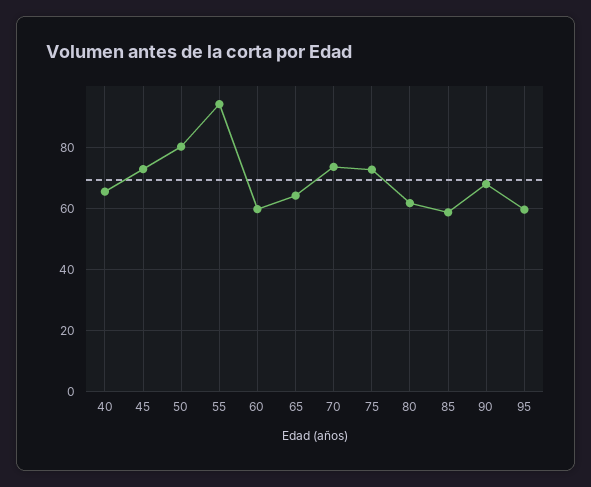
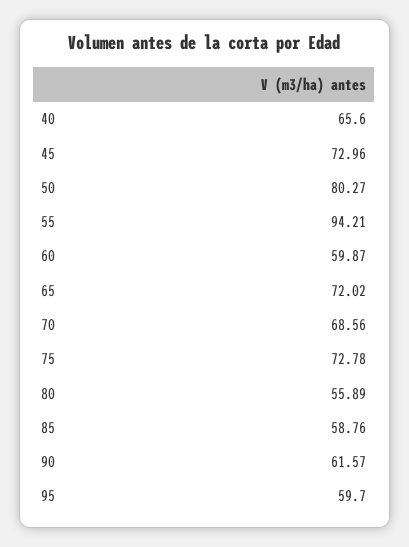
  {
    "40": 65.6,
    "45": 72.96,
    "50": 80.27,
    "55": 94.21,
    "60": 59.87,
-   "65": 64,
+   "65": 72.02,
-   "70": 74,
+   "70": 68.56,
    "75": 72.78,
-   "80": 62,
+   "80": 55.89,
    "85": 58.76,
-   "90": 68,
+   "90": 61.57,
    "95": 59.7
  }

